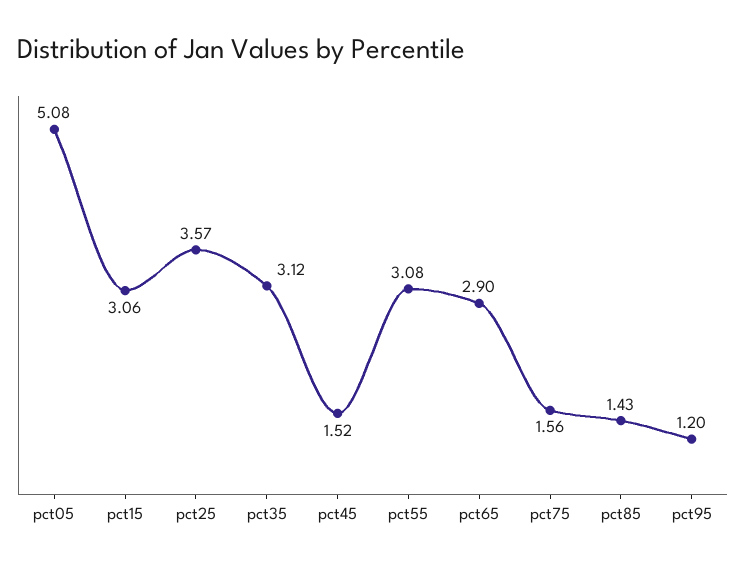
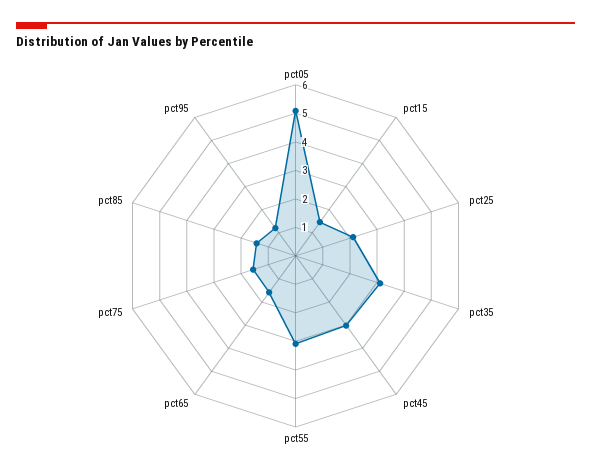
  {
    "pct05": 5.08,
-   "pct15": 3.06,
+   "pct15": 1.5,
-   "pct25": 3.57,
+   "pct25": 2,
    "pct35": 3.12,
-   "pct45": 1.52,
+   "pct45": 3,
    "pct55": 3.08,
-   "pct65": 2.9,
+   "pct65": 1.5,
    "pct75": 1.56,
    "pct85": 1.43,
    "pct95": 1.2
  }

